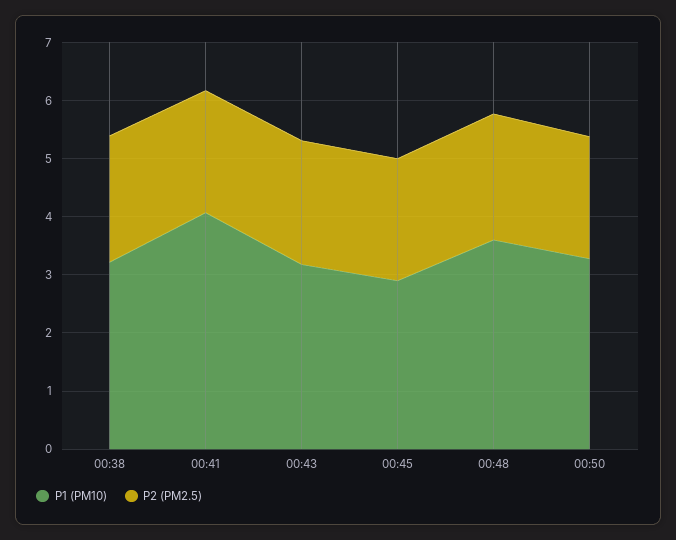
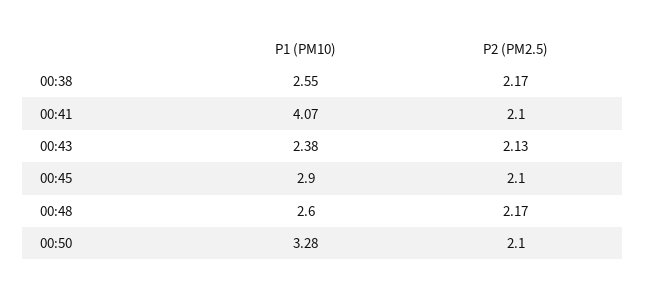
  {
    "P1 (PM10)": {
-     "00:38": 3.2,
+     "00:38": 2.55,
      "00:41": 4.07,
-     "00:43": 3.2,
+     "00:43": 2.38,
      "00:45": 2.9,
-     "00:48": 3.6,
+     "00:48": 2.6,
      "00:50": 3.28
    },
    "P2 (PM2.5)": {
      "00:38": 2.17,
      "00:41": 2.1,
      "00:43": 2.13,
      "00:45": 2.1,
      "00:48": 2.17,
      "00:50": 2.1
    }
  }

